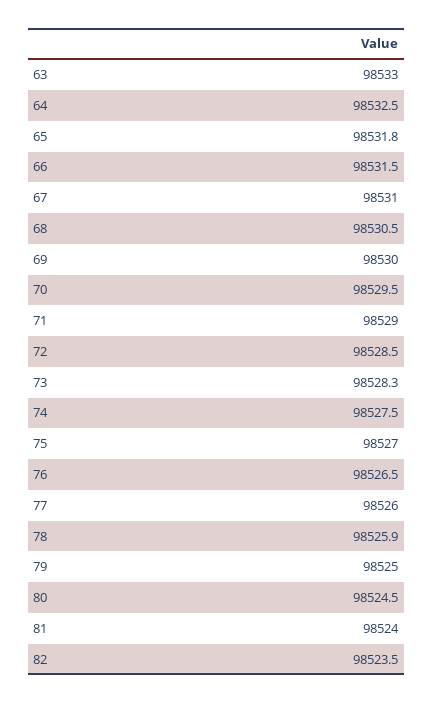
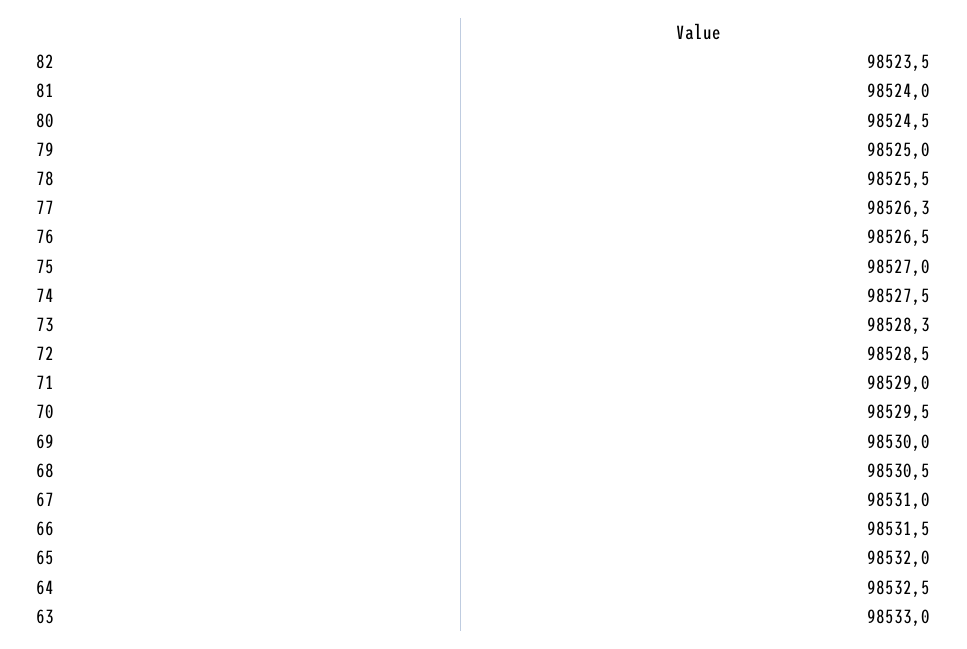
  {
    "63": 98533,
    "64": 98532.5,
-   "65": 98531.8,
+   "65": 98532,
    "66": 98531.5,
    "67": 98531,
    "68": 98530.5,
    "69": 98530,
    "70": 98529.5,
    "71": 98529,
    "72": 98528.5,
    "73": 98528.3,
    "74": 98527.5,
    "75": 98527,
    "76": 98526.5,
-   "77": 98526,
+   "77": 98526.3,
-   "78": 98525.9,
+   "78": 98525.5,
    "79": 98525,
    "80": 98524.5,
    "81": 98524,
    "82": 98523.5
  }

